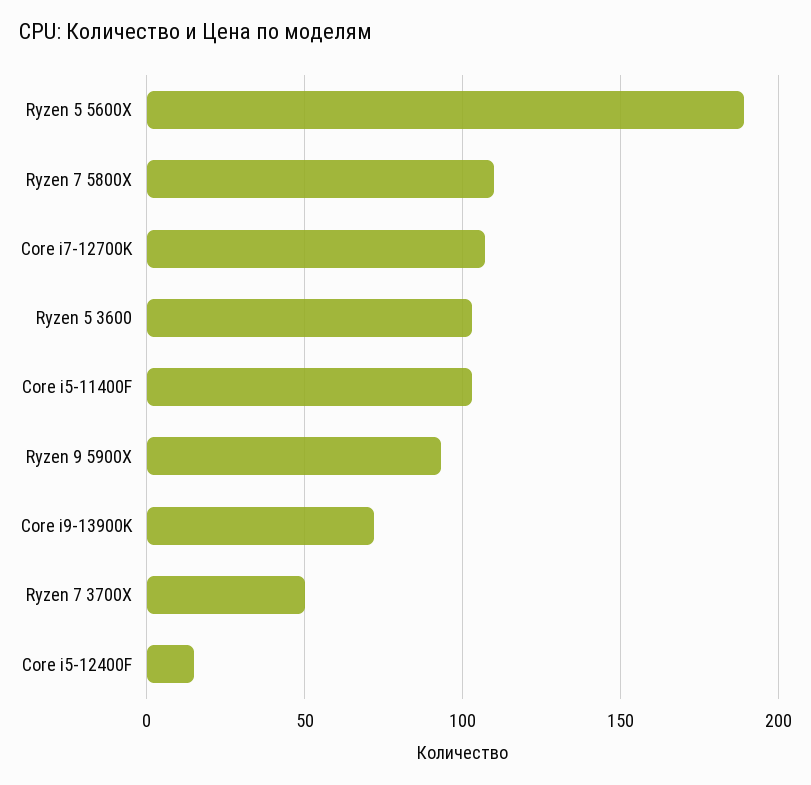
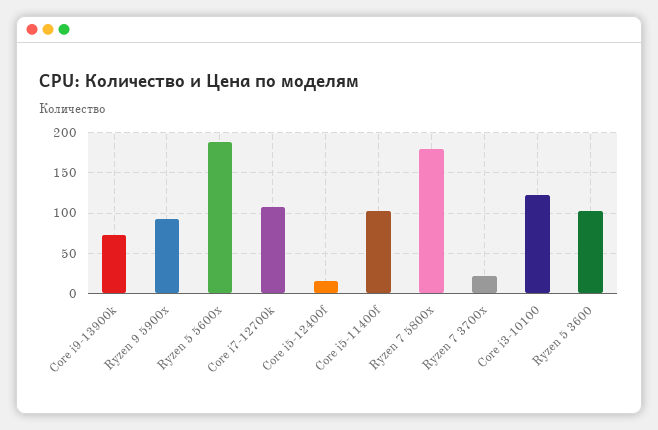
  {
    "Ryzen 5 5600X": 190,
-   "Ryzen 7 5800X": 110,
+   "Ryzen 7 5800X": 180,
    "Core i7-12700K": 105,
    "Ryzen 5 3600": 105,
    "Core i5-11400F": 105,
    "Ryzen 9 5900X": 95,
    "Core i9-13900K": 70,
-   "Ryzen 7 3700X": 50,
+   "Ryzen 7 3700X": 20,
-   "Core i5-12400F": 15
+   "Core i5-12400F": 15,
+   "Core i3-10100": 120
  }

